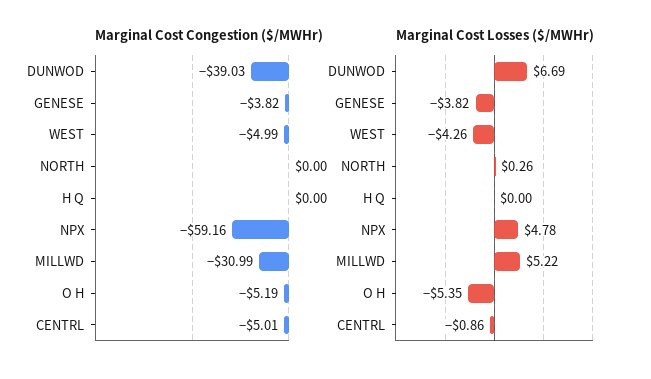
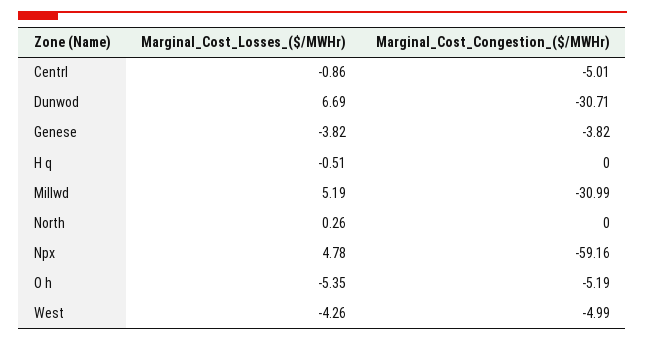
  {
    "Marginal Cost Congestion ($/MWHr)": {
-     "DUNWOD": -39.03,
+     "DUNWOD": -30.71,
      "GENESE": -3.82,
      "WEST": -4.99,
      "NORTH": 0,
      "H Q": 0,
      "NPX": -59.16,
      "MILLWD": -30.99,
      "O H": -5.19,
      "CENTRL": -5.01
    },
    "Marginal Cost Losses ($/MWHr)": {
      "DUNWOD": 6.69,
      "GENESE": -3.82,
      "WEST": -4.26,
      "NORTH": 0.26,
-     "H Q": 0,
+     "H Q": -0.51,
      "NPX": 4.78,
-     "MILLWD": 5.22,
+     "MILLWD": 5.19,
      "O H": -5.35,
      "CENTRL": -0.86
    }
  }

